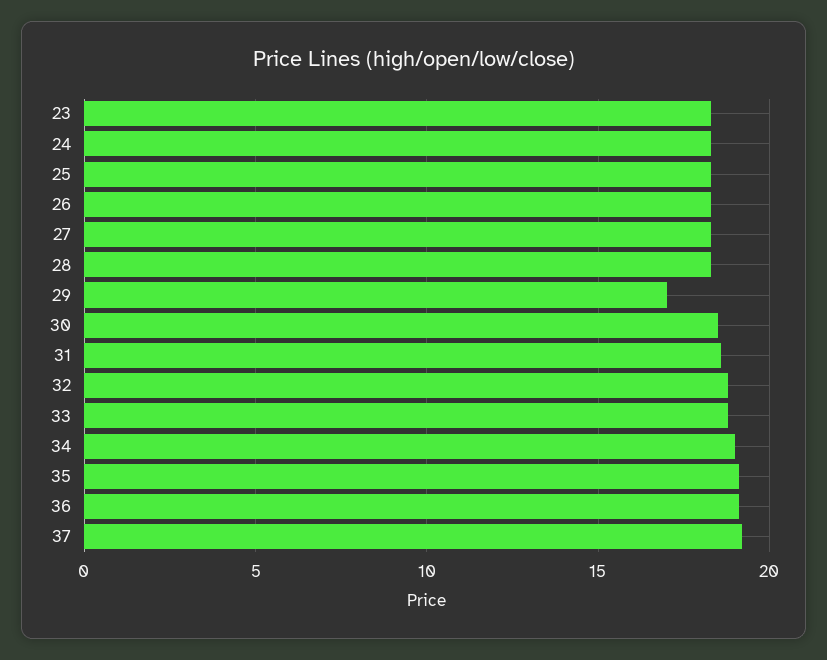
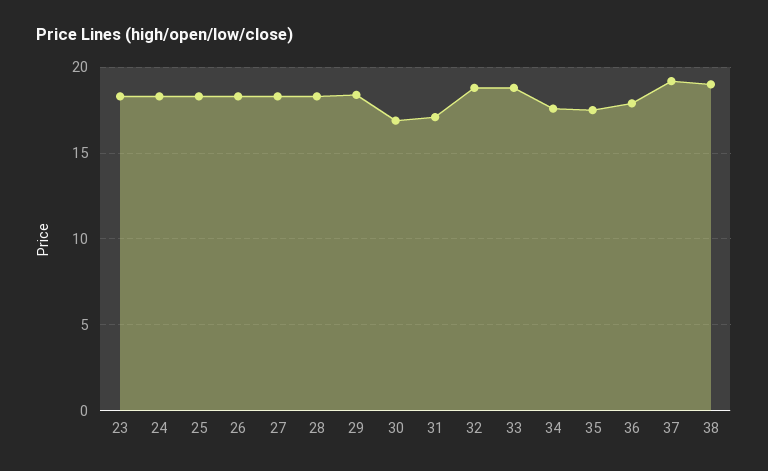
  {
    "23": 18.5,
    "24": 18.5,
    "25": 18.5,
    "26": 18.5,
    "27": 18.5,
    "28": 18.5,
-   "29": 17,
+   "29": 18.5,
-   "30": 18.5,
+   "30": 17,
-   "31": 18.5,
+   "31": 17,
    "32": 19,
    "33": 19,
-   "34": 19,
+   "34": 17.5,
-   "35": 19,
+   "35": 17.5,
-   "36": 19,
+   "36": 18,
-   "37": 19
+   "37": 19,
+   "38": 19
  }

